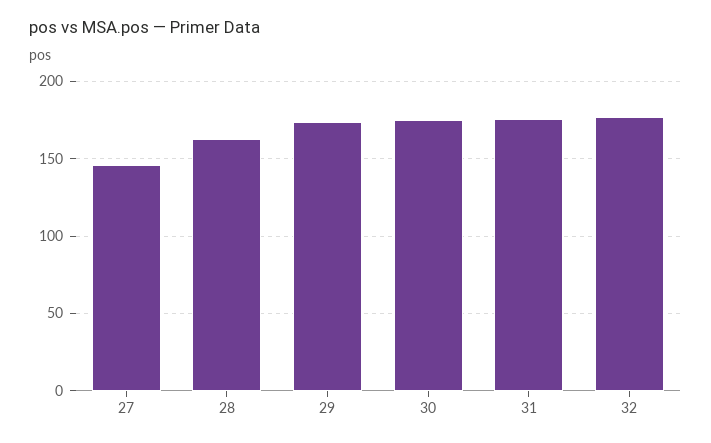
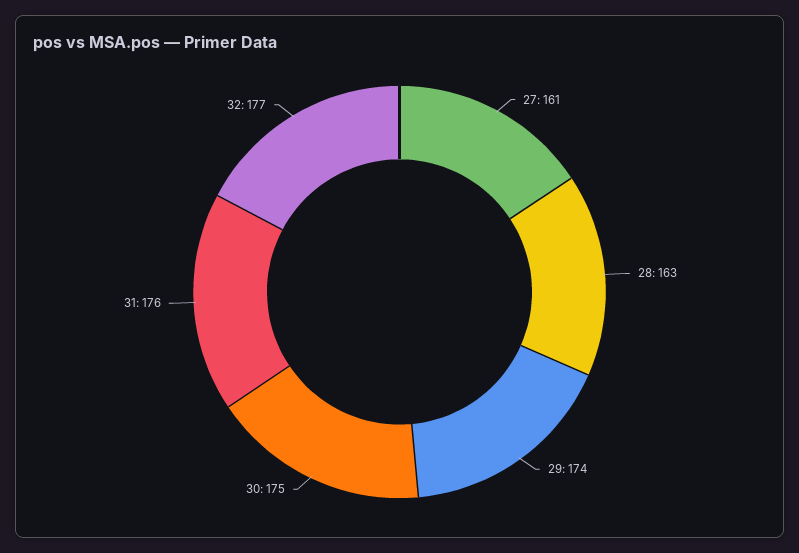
  {
-   "27": 145,
+   "27": 161,
    "28": 163,
    "29": 174,
    "30": 175,
    "31": 176,
    "32": 177
  }

